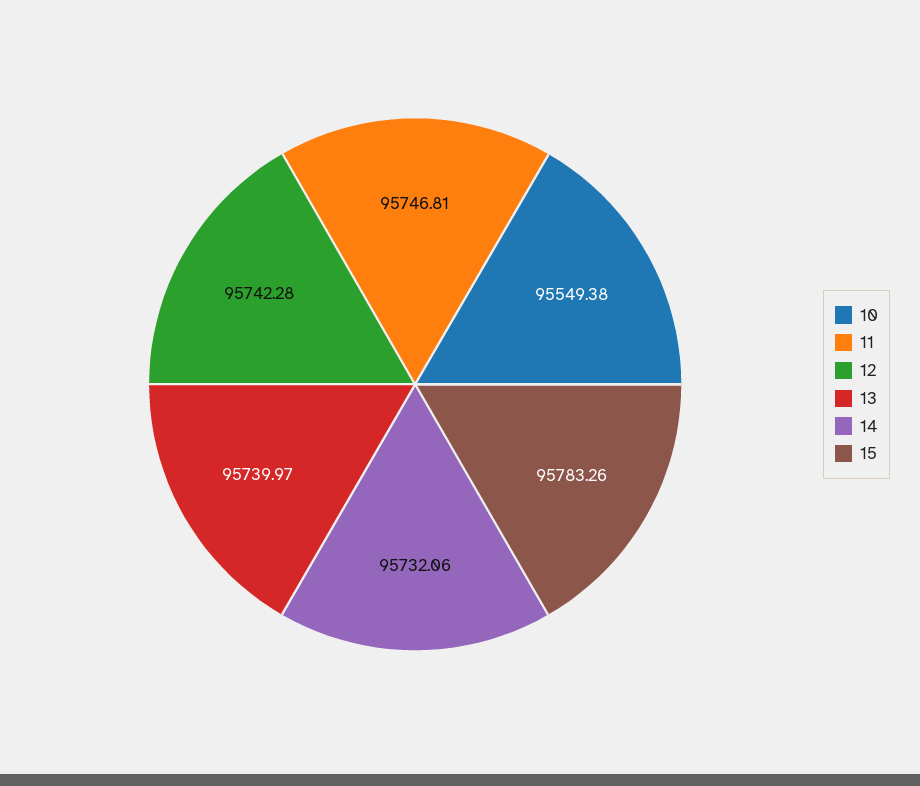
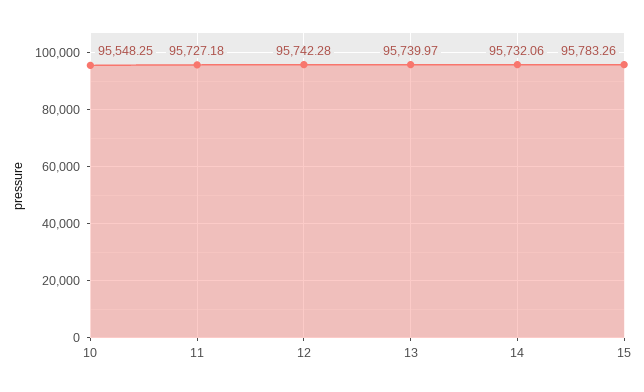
  {
-   "10": 95549.38,
+   "10": 95548.25,
-   "11": 95746.81,
+   "11": 95727.18,
    "12": 95742.28,
    "13": 95739.97,
    "14": 95732.06,
    "15": 95783.26
  }

